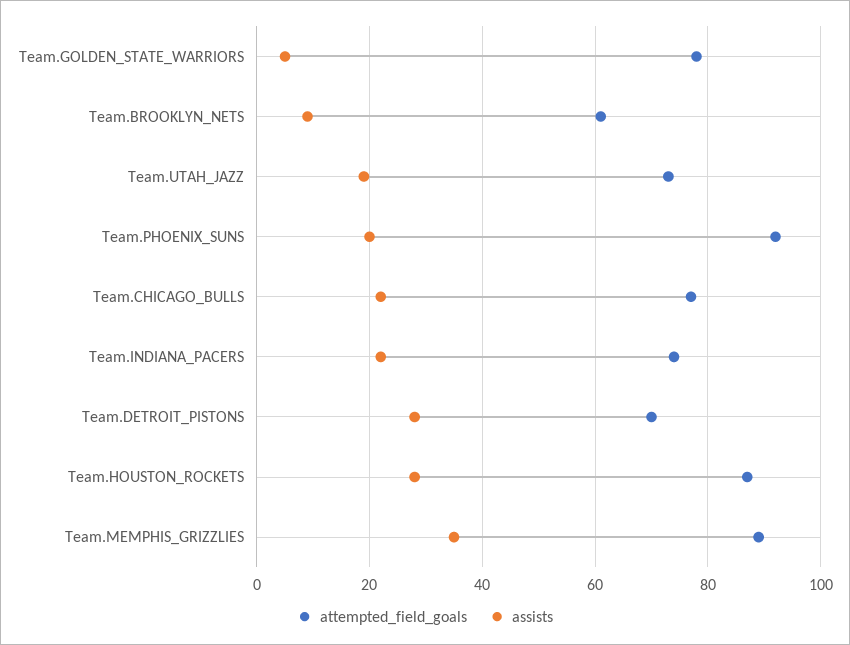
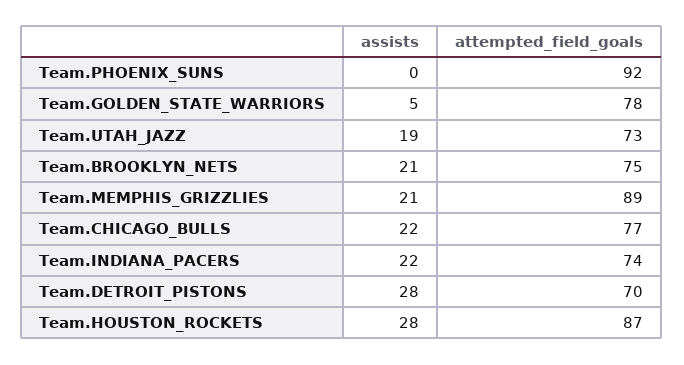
  {
    "attempted_field_goals": {
      "Team.GOLDEN_STATE_WARRIORS": 78,
-     "Team.BROOKLYN_NETS": 60,
+     "Team.BROOKLYN_NETS": 75,
      "Team.UTAH_JAZZ": 73,
      "Team.PHOENIX_SUNS": 92,
      "Team.CHICAGO_BULLS": 77,
      "Team.INDIANA_PACERS": 74,
      "Team.DETROIT_PISTONS": 70,
      "Team.HOUSTON_ROCKETS": 87,
      "Team.MEMPHIS_GRIZZLIES": 89
    },
    "assists": {
      "Team.GOLDEN_STATE_WARRIORS": 5,
-     "Team.BROOKLYN_NETS": 10,
+     "Team.BROOKLYN_NETS": 21,
      "Team.UTAH_JAZZ": 19,
-     "Team.PHOENIX_SUNS": 20,
+     "Team.PHOENIX_SUNS": 0,
      "Team.CHICAGO_BULLS": 22,
      "Team.INDIANA_PACERS": 22,
      "Team.DETROIT_PISTONS": 28,
      "Team.HOUSTON_ROCKETS": 28,
-     "Team.MEMPHIS_GRIZZLIES": 35
+     "Team.MEMPHIS_GRIZZLIES": 21
    }
  }

